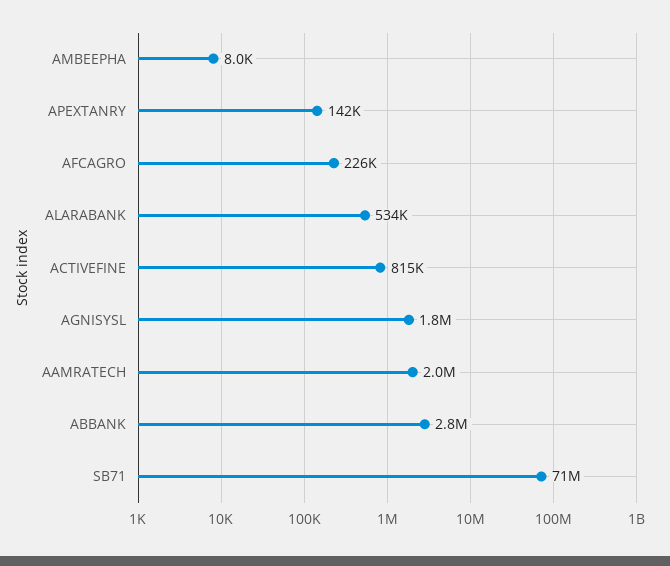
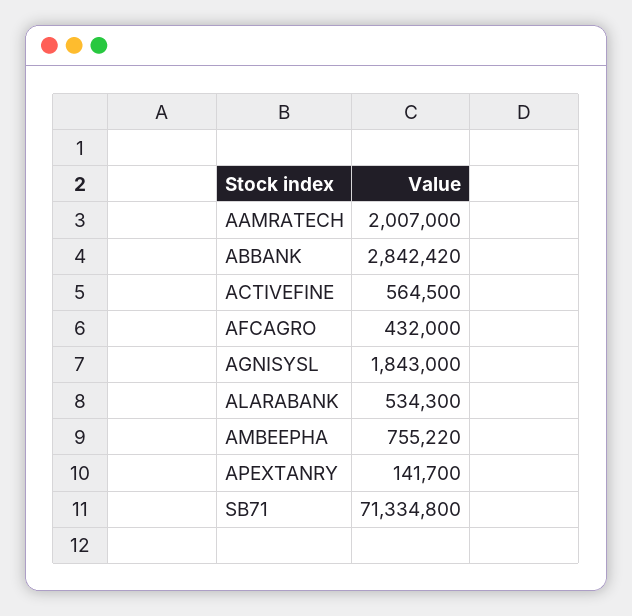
  {
-   "AMBEEPHA": 8000,
+   "AMBEEPHA": 755220,
    "APEXTANRY": 141700,
-   "AFCAGRO": 226000,
+   "AFCAGRO": 432000,
    "ALARABANK": 534300,
-   "ACTIVEFINE": 815000,
+   "ACTIVEFINE": 564500,
    "AGNISYSL": 1843000,
    "AAMRATECH": 2007000,
    "ABBANK": 2842420,
    "SB71": 71334800
  }

